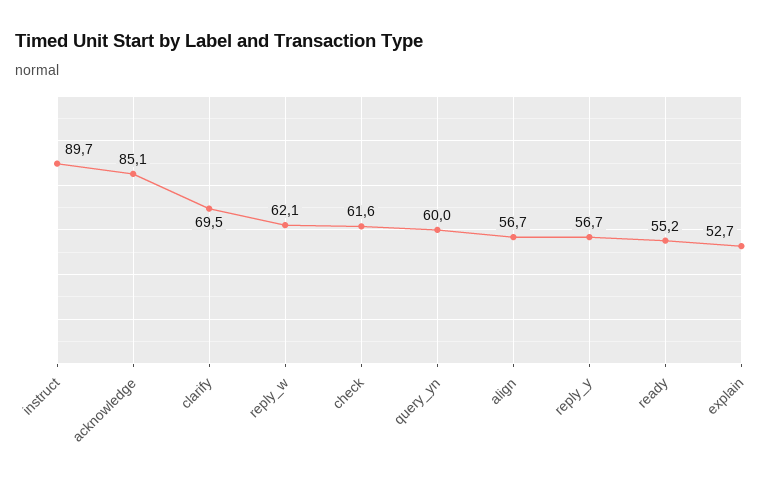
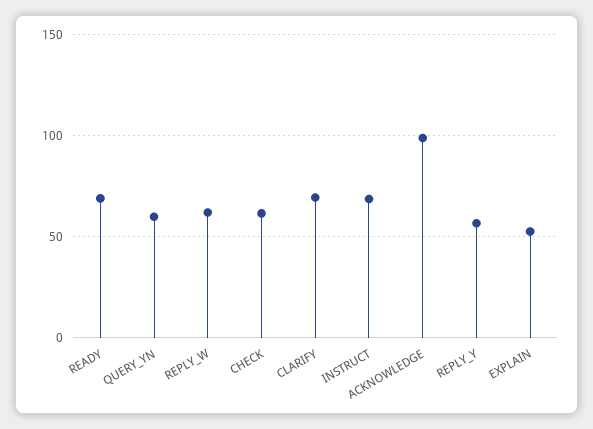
  {
-   "instruct": 89.7,
+   "instruct": 70,
-   "acknowledge": 85.1,
+   "acknowledge": 100,
    "clarify": 69.5,
    "reply_w": 62.1,
    "check": 61.6,
    "query_yn": 60,
-   "align": 56.7,
    "reply_y": 56.7,
-   "ready": 55.2,
+   "ready": 70,
    "explain": 52.7
  }

